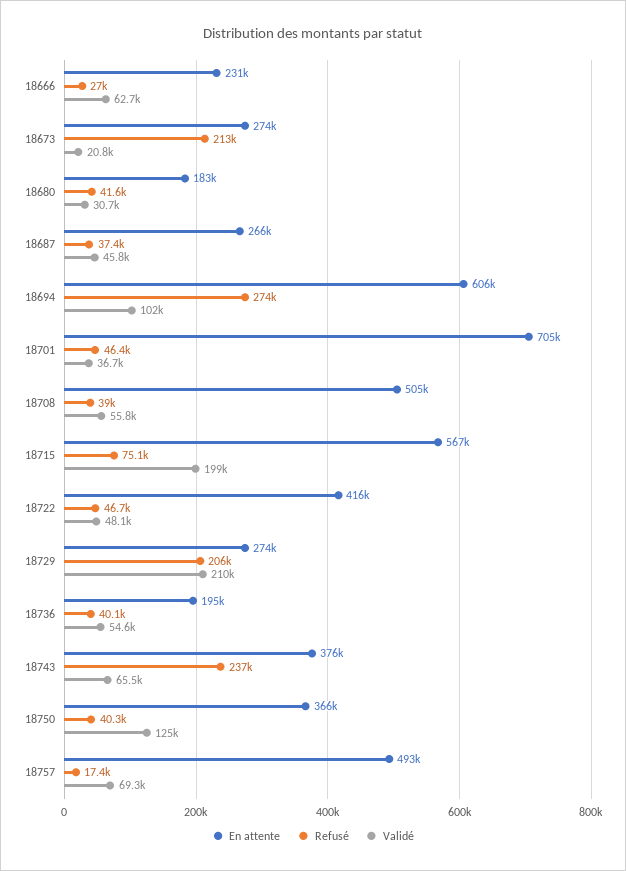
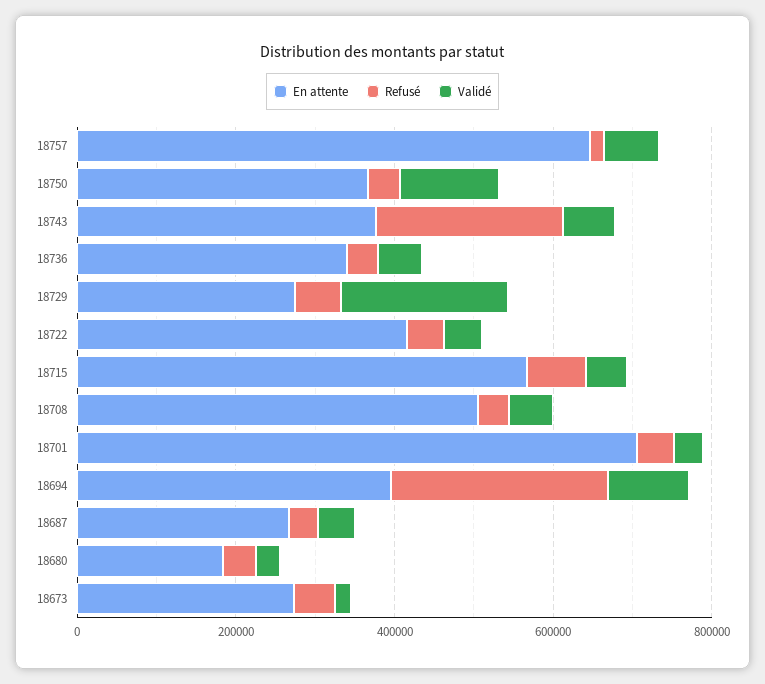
  {
    "En attente": {
-     "18666": 231000,
      "18673": 274000,
      "18680": 183000,
      "18687": 266000,
-     "18694": 606000,
+     "18694": 400000,
      "18701": 705000,
      "18708": 505000,
      "18715": 567000,
      "18722": 416000,
      "18729": 274000,
-     "18736": 195000,
+     "18736": 350000,
      "18743": 376000,
      "18750": 366000,
-     "18757": 493000
+     "18757": 650000
    },
    "Refusé": {
-     "18666": 27000,
-     "18673": 213000,
+     "18673": 50000,
      "18680": 41600,
      "18687": 37400,
      "18694": 274000,
      "18701": 46400,
      "18708": 39000,
      "18715": 75100,
      "18722": 46700,
-     "18729": 206000,
+     "18729": 50000,
      "18736": 40100,
      "18743": 237000,
      "18750": 40300,
      "18757": 17400
    },
    "Validé": {
-     "18666": 62700,
      "18673": 20800,
      "18680": 30700,
      "18687": 45800,
      "18694": 102000,
      "18701": 36700,
      "18708": 55800,
-     "18715": 199000,
+     "18715": 50000,
      "18722": 48100,
      "18729": 210000,
      "18736": 54600,
      "18743": 65500,
      "18750": 125000,
      "18757": 69300
    }
  }

